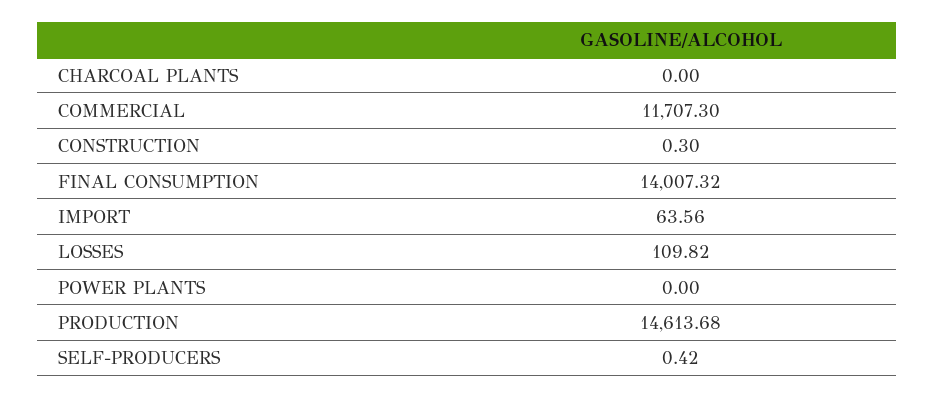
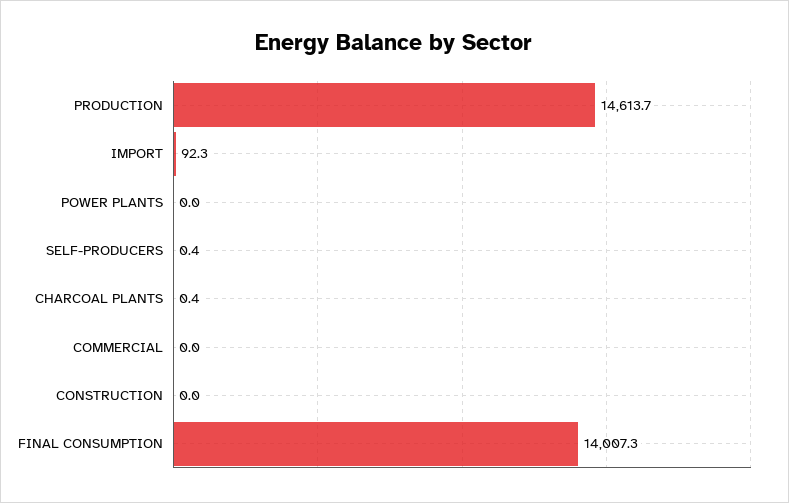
  {
-   "CHARCOAL PLANTS": 0,
+   "CHARCOAL PLANTS": 0.4,
-   "COMMERCIAL": 11707.3,
+   "COMMERCIAL": 0,
-   "CONSTRUCTION": 0.3,
+   "CONSTRUCTION": 0,
    "FINAL CONSUMPTION": 14007.32,
-   "IMPORT": 63.56,
+   "IMPORT": 92.3,
-   "LOSSES": 109.82,
    "POWER PLANTS": 0,
    "PRODUCTION": 14613.68,
    "SELF-PRODUCERS": 0.42
  }

